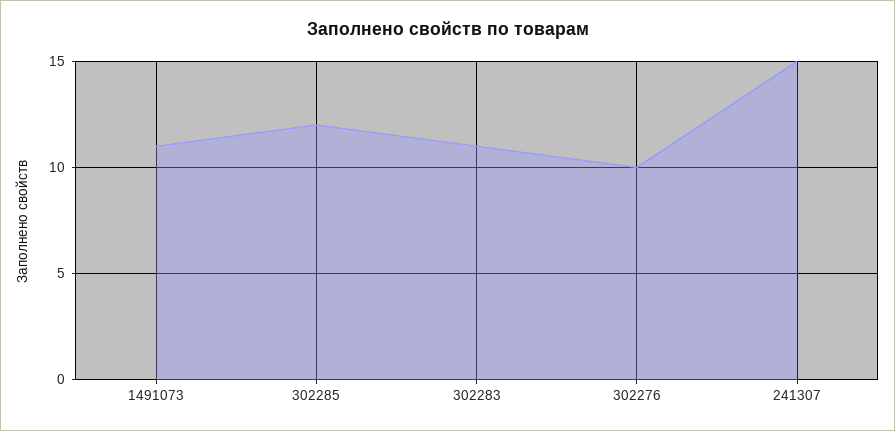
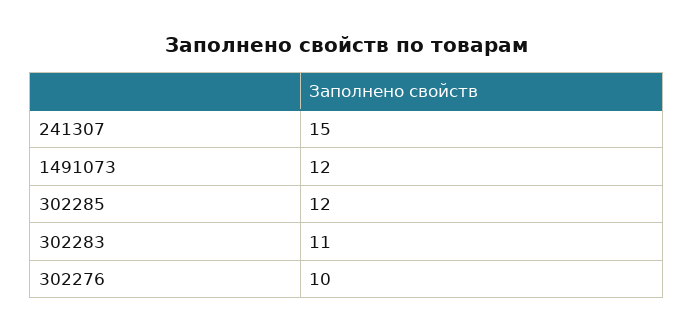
  {
-   "1491073": 11,
+   "1491073": 12,
    "302285": 12,
    "302283": 11,
    "302276": 10,
    "241307": 15
  }

